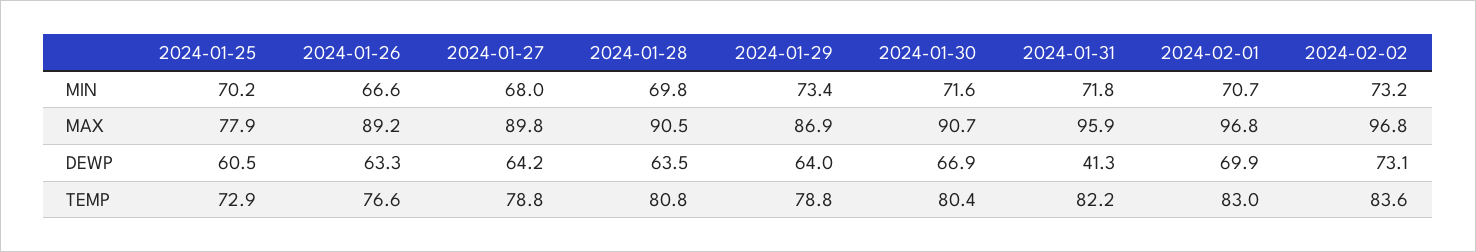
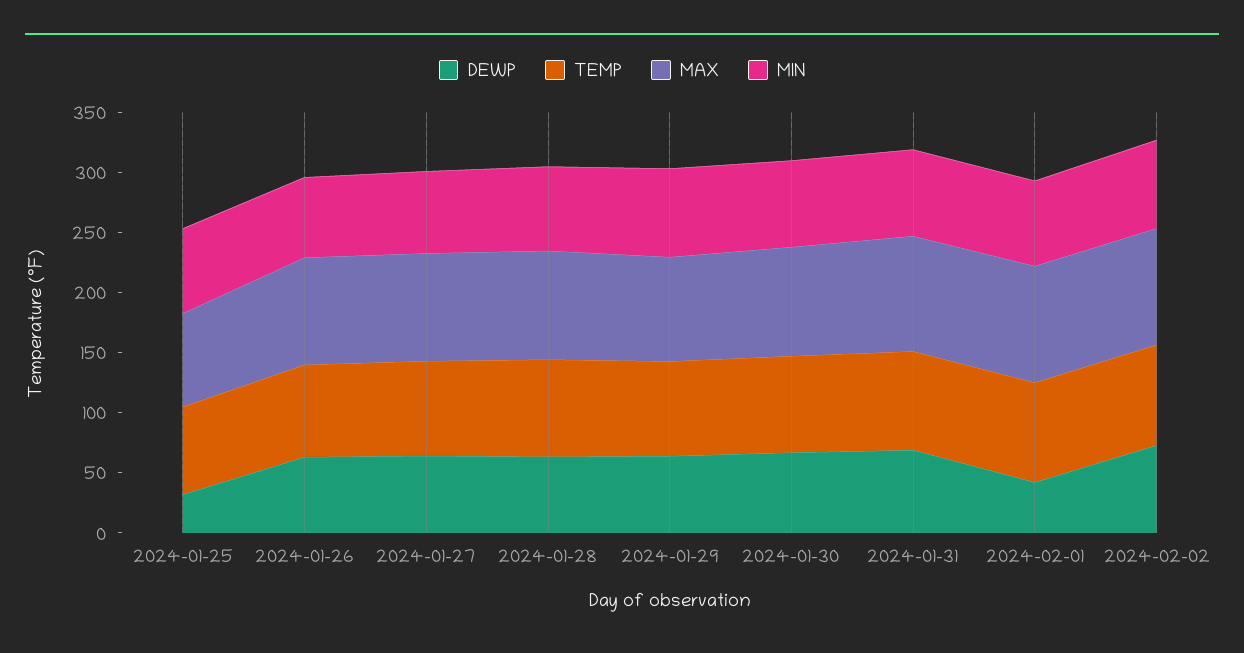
  {
    "MIN": {
      "2024-01-25": 70.2,
      "2024-01-26": 66.6,
      "2024-01-27": 68,
      "2024-01-28": 69.8,
      "2024-01-29": 73.4,
      "2024-01-30": 71.6,
      "2024-01-31": 71.8,
      "2024-02-01": 70.7,
      "2024-02-02": 73.2
    },
    "MAX": {
      "2024-01-25": 77.9,
      "2024-01-26": 89.2,
      "2024-01-27": 89.8,
      "2024-01-28": 90.5,
      "2024-01-29": 86.9,
      "2024-01-30": 90.7,
      "2024-01-31": 95.9,
      "2024-02-01": 96.8,
      "2024-02-02": 96.8
    },
    "DEWP": {
-     "2024-01-25": 60.5,
+     "2024-01-25": 30,
      "2024-01-26": 63.3,
      "2024-01-27": 64.2,
      "2024-01-28": 63.5,
      "2024-01-29": 64,
      "2024-01-30": 66.9,
-     "2024-01-31": 41.3,
+     "2024-01-31": 70,
-     "2024-02-01": 69.9,
+     "2024-02-01": 40,
      "2024-02-02": 73.1
    },
    "TEMP": {
      "2024-01-25": 72.9,
      "2024-01-26": 76.6,
      "2024-01-27": 78.8,
      "2024-01-28": 80.8,
      "2024-01-29": 78.8,
      "2024-01-30": 80.4,
      "2024-01-31": 82.2,
      "2024-02-01": 83,
      "2024-02-02": 83.6
    }
  }

